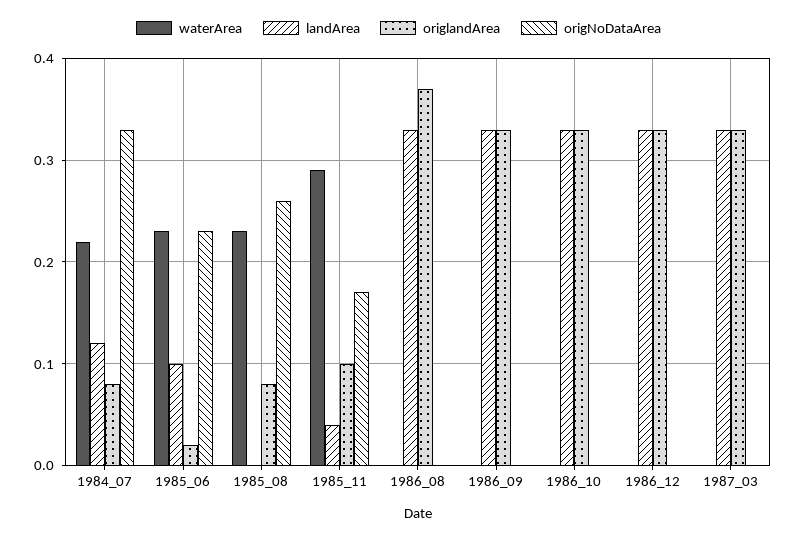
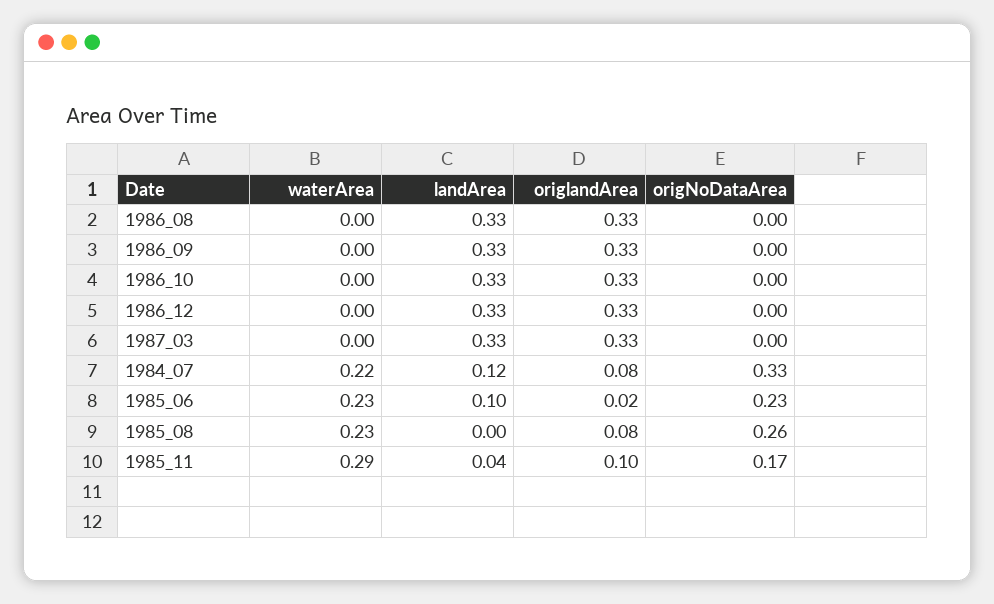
  {
    "waterArea": {
      "1984_07": 0.22,
      "1985_06": 0.23,
      "1985_08": 0.23,
      "1985_11": 0.29,
      "1986_08": 0,
      "1986_09": 0,
      "1986_10": 0,
      "1986_12": 0,
      "1987_03": 0
    },
    "landArea": {
      "1984_07": 0.12,
      "1985_06": 0.1,
      "1985_08": 0,
      "1985_11": 0.04,
      "1986_08": 0.33,
      "1986_09": 0.33,
      "1986_10": 0.33,
      "1986_12": 0.33,
      "1987_03": 0.33
    },
    "origlandArea": {
      "1984_07": 0.08,
      "1985_06": 0.02,
      "1985_08": 0.08,
      "1985_11": 0.1,
-     "1986_08": 0.37,
+     "1986_08": 0.33,
      "1986_09": 0.33,
      "1986_10": 0.33,
      "1986_12": 0.33,
      "1987_03": 0.33
    },
    "origNoDataArea": {
      "1984_07": 0.33,
      "1985_06": 0.23,
      "1985_08": 0.26,
      "1985_11": 0.17,
      "1986_08": 0,
      "1986_09": 0,
      "1986_10": 0,
      "1986_12": 0,
      "1987_03": 0
    }
  }

